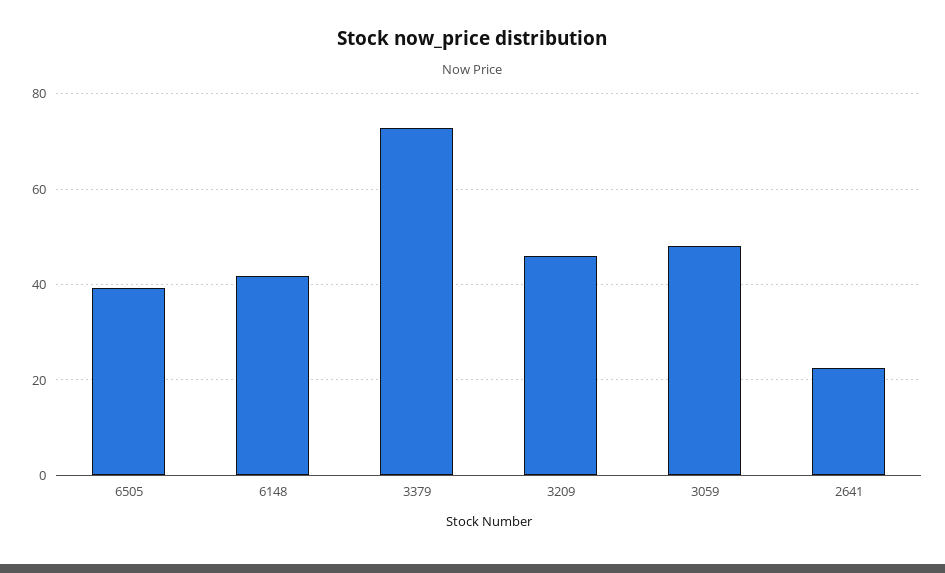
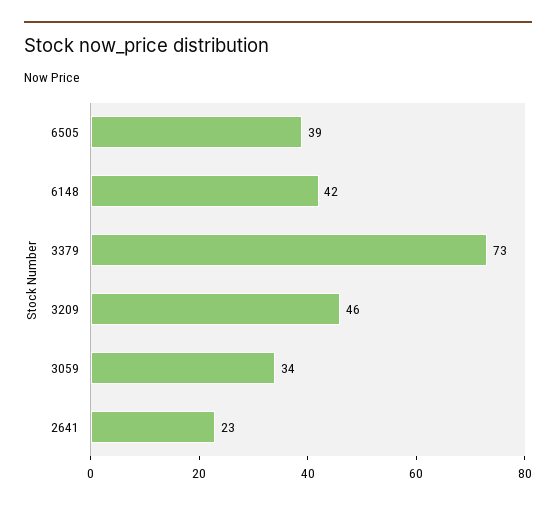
  {
    "6505": 39,
    "6148": 42,
    "3379": 73,
    "3209": 46,
-   "3059": 48,
+   "3059": 34,
    "2641": 23
  }

